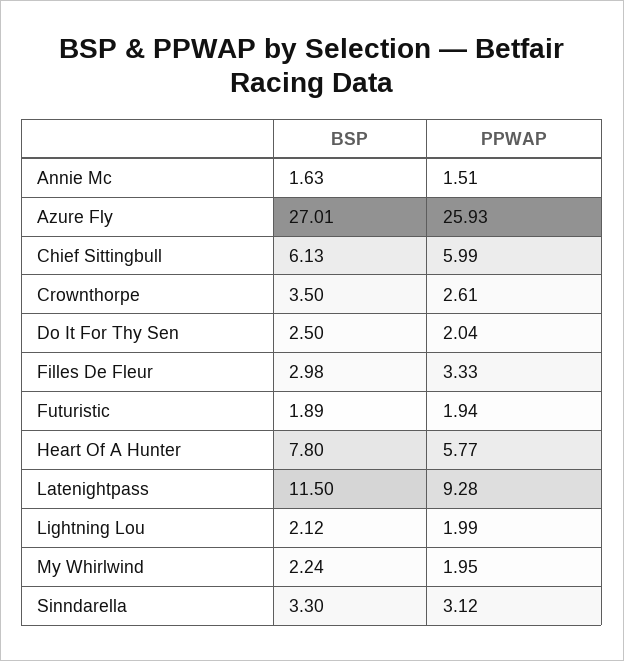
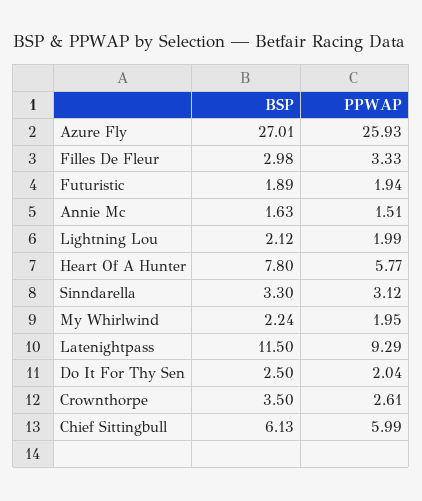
  {
    "BSP": {
      "Annie Mc": 1.63,
      "Azure Fly": 27.01,
      "Chief Sittingbull": 6.13,
      "Crownthorpe": 3.5,
      "Do It For Thy Sen": 2.5,
      "Filles De Fleur": 2.98,
      "Futuristic": 1.89,
      "Heart Of A Hunter": 7.8,
      "Latenightpass": 11.5,
      "Lightning Lou": 2.12,
      "My Whirlwind": 2.24,
      "Sinndarella": 3.3
    },
    "PPWAP": {
      "Annie Mc": 1.51,
      "Azure Fly": 25.93,
      "Chief Sittingbull": 5.99,
      "Crownthorpe": 2.61,
      "Do It For Thy Sen": 2.04,
      "Filles De Fleur": 3.33,
      "Futuristic": 1.94,
      "Heart Of A Hunter": 5.77,
-     "Latenightpass": 9.28,
+     "Latenightpass": 9.29,
      "Lightning Lou": 1.99,
      "My Whirlwind": 1.95,
      "Sinndarella": 3.12
    }
  }

